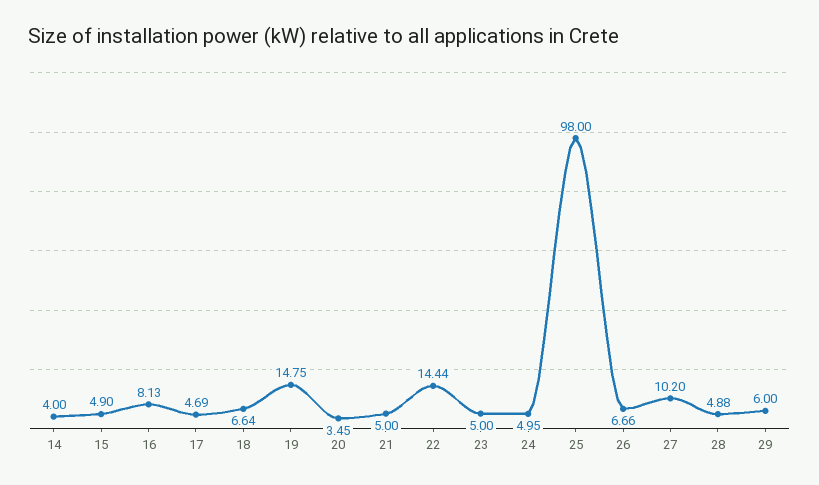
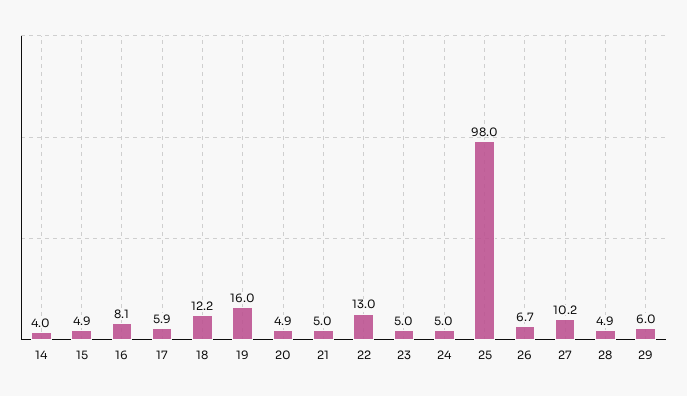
  {
    "14": 4,
    "15": 4.9,
    "16": 8.13,
-   "17": 4.69,
+   "17": 5.9,
-   "18": 6.64,
+   "18": 12.2,
-   "19": 14.75,
+   "19": 16,
-   "20": 3.45,
+   "20": 4.9,
    "21": 5,
-   "22": 14.44,
+   "22": 13,
    "23": 5,
    "24": 4.95,
    "25": 98,
    "26": 6.66,
    "27": 10.2,
    "28": 4.88,
    "29": 6
  }

